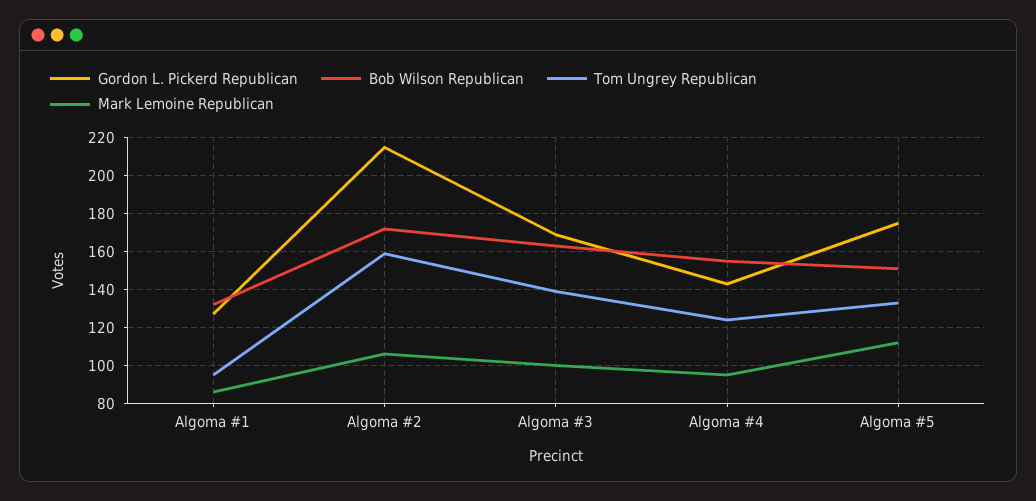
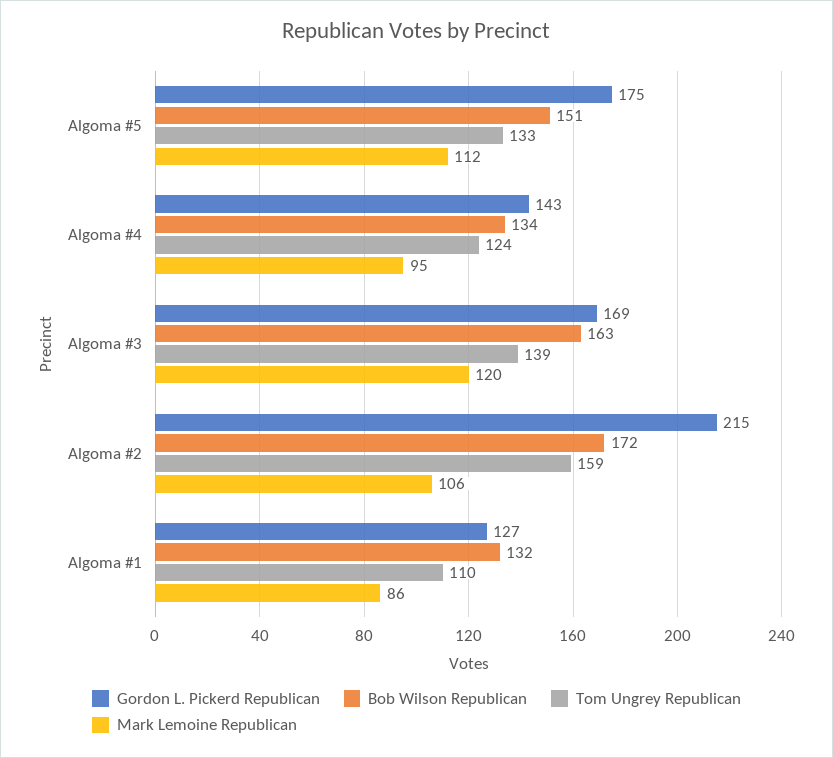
  {
    "Gordon L. Pickerd Republican": {
      "Algoma #1": 127,
      "Algoma #2": 215,
      "Algoma #3": 169,
      "Algoma #4": 143,
      "Algoma #5": 175
    },
    "Bob Wilson Republican": {
      "Algoma #1": 132,
      "Algoma #2": 172,
      "Algoma #3": 163,
-     "Algoma #4": 155,
+     "Algoma #4": 134,
      "Algoma #5": 151
    },
    "Tom Ungrey Republican": {
-     "Algoma #1": 95,
+     "Algoma #1": 110,
      "Algoma #2": 159,
      "Algoma #3": 139,
      "Algoma #4": 124,
      "Algoma #5": 133
    },
    "Mark Lemoine Republican": {
      "Algoma #1": 86,
      "Algoma #2": 106,
-     "Algoma #3": 100,
+     "Algoma #3": 120,
      "Algoma #4": 95,
      "Algoma #5": 112
    }
  }

